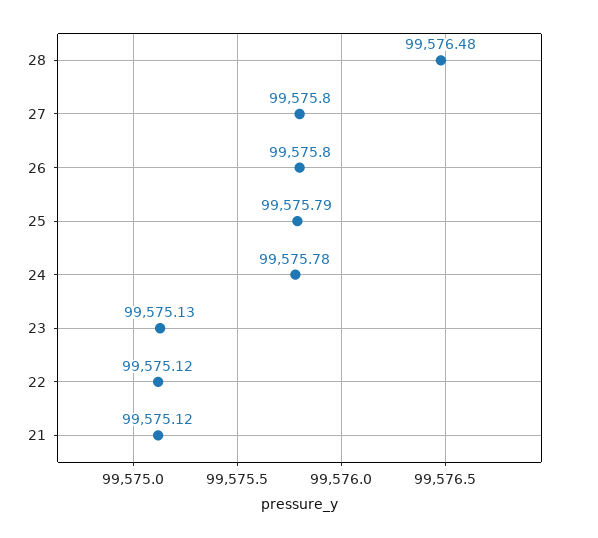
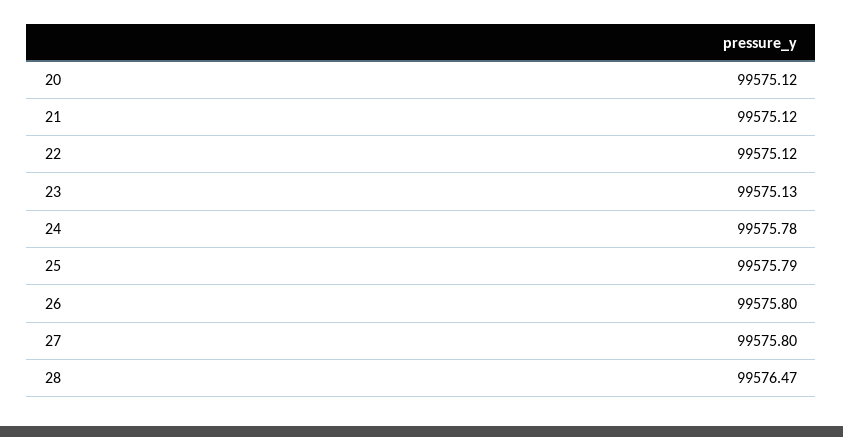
  {
-   "28": 99576.48,
+   "28": 99576.47,
    "27": 99575.8,
    "26": 99575.8,
    "25": 99575.79,
    "24": 99575.78,
    "23": 99575.13,
    "22": 99575.12,
-   "21": 99575.12
+   "21": 99575.12,
+   "20": 99575.12
  }

